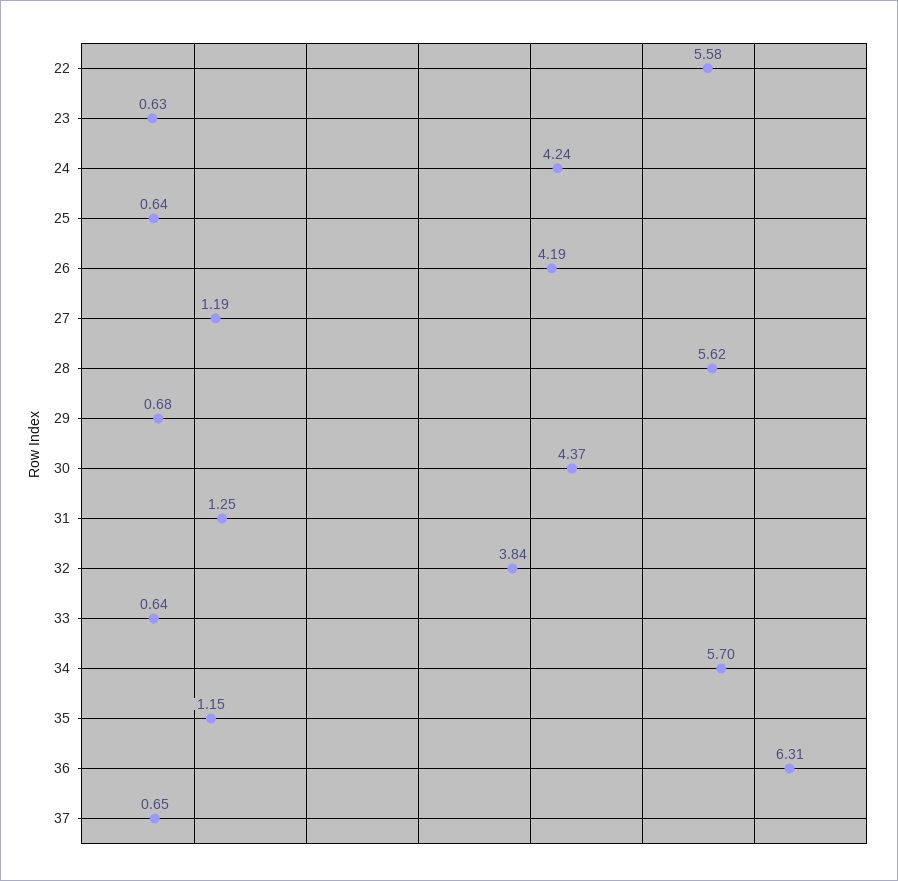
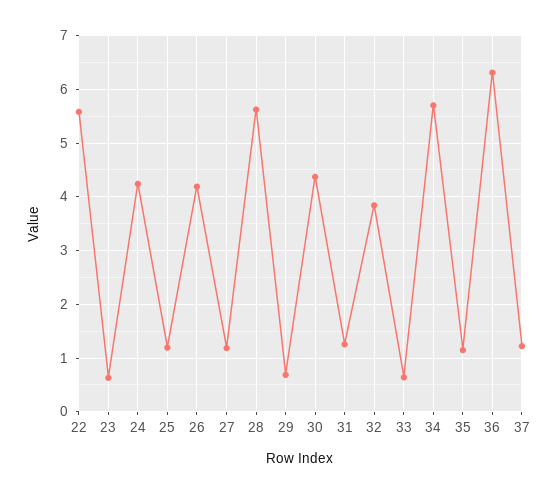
  {
    "22": 5.58,
    "23": 0.63,
    "24": 4.24,
-   "25": 0.64,
+   "25": 1.2,
    "26": 4.19,
    "27": 1.19,
    "28": 5.62,
    "29": 0.68,
    "30": 4.37,
    "31": 1.25,
    "32": 3.84,
    "33": 0.64,
    "34": 5.7,
    "35": 1.15,
    "36": 6.31,
-   "37": 0.65
+   "37": 1.2
  }

